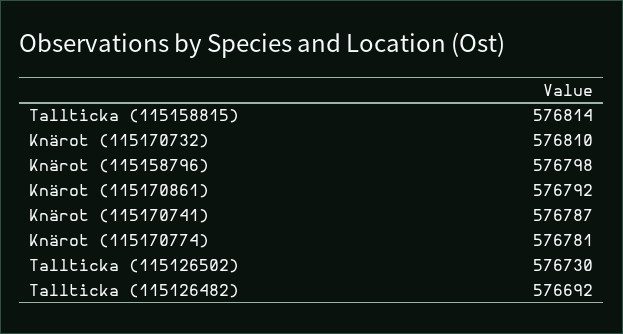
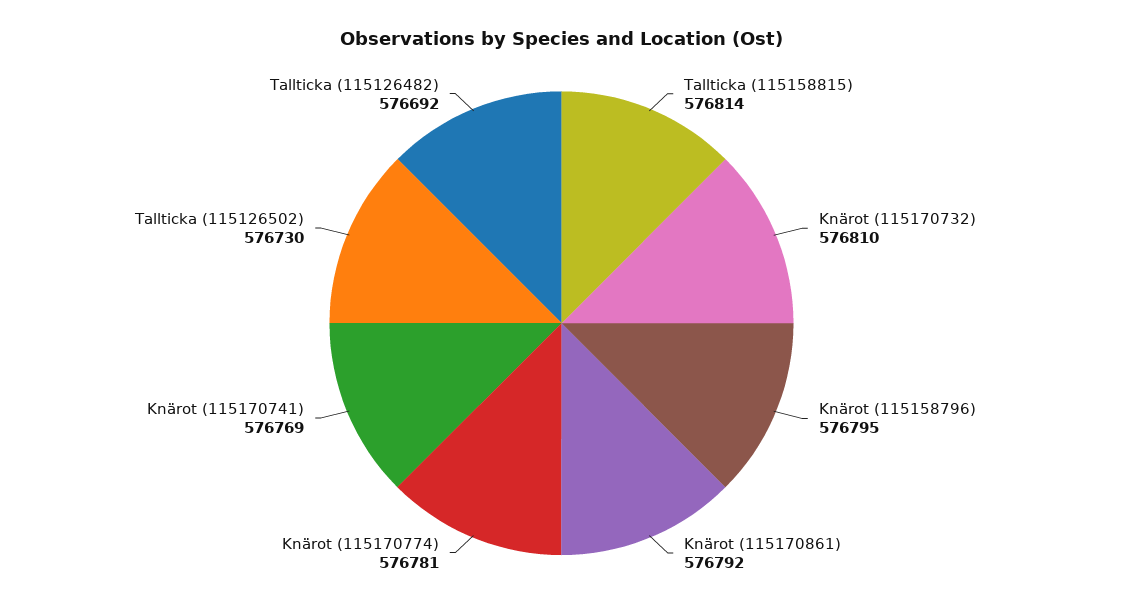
  {
    "Tallticka (115158815)": 576814,
    "Knärot (115170732)": 576810,
-   "Knärot (115158796)": 576798,
+   "Knärot (115158796)": 576795,
    "Knärot (115170861)": 576792,
-   "Knärot (115170741)": 576787,
+   "Knärot (115170741)": 576769,
    "Knärot (115170774)": 576781,
    "Tallticka (115126502)": 576730,
    "Tallticka (115126482)": 576692
  }

